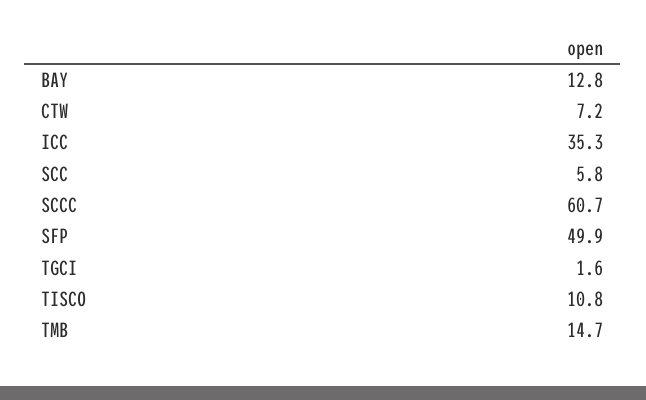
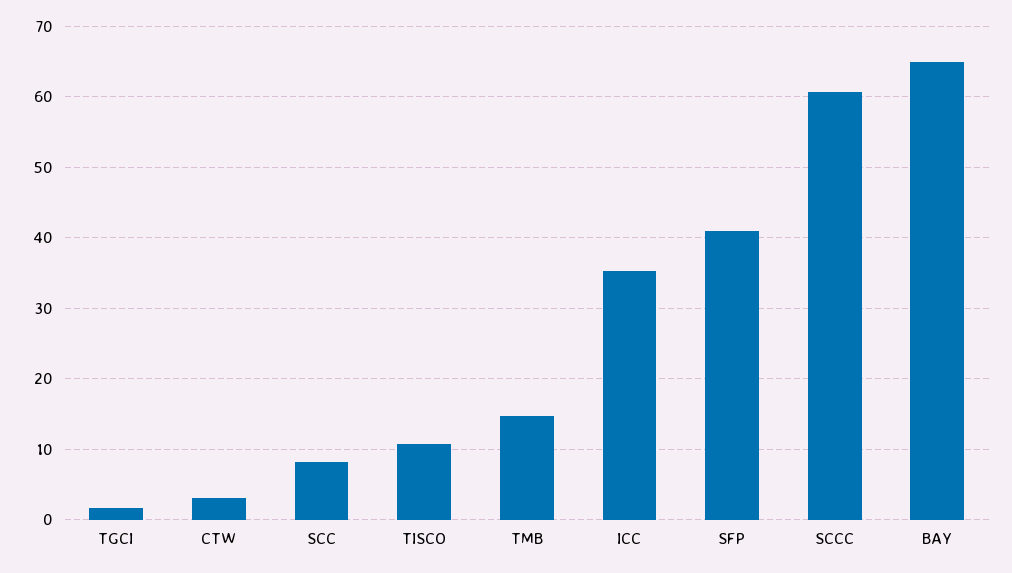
  {
-   "BAY": 12.8,
+   "BAY": 65,
-   "CTW": 7.2,
+   "CTW": 3,
    "ICC": 35.3,
-   "SCC": 5.8,
+   "SCC": 8,
    "SCCC": 60.7,
-   "SFP": 49.9,
+   "SFP": 41,
    "TGCI": 1.6,
    "TISCO": 10.8,
    "TMB": 14.7
  }

